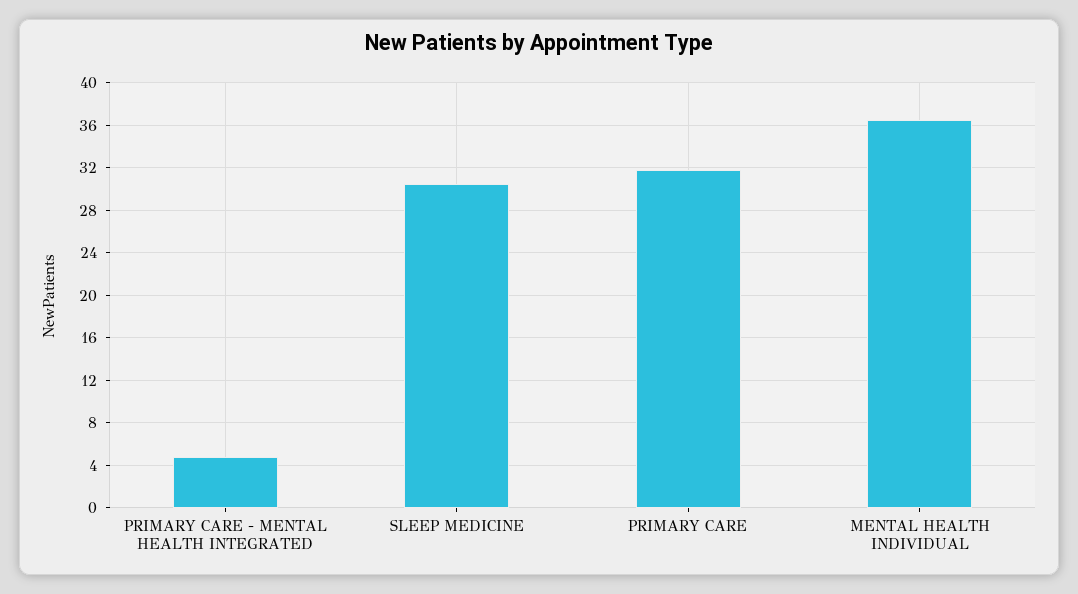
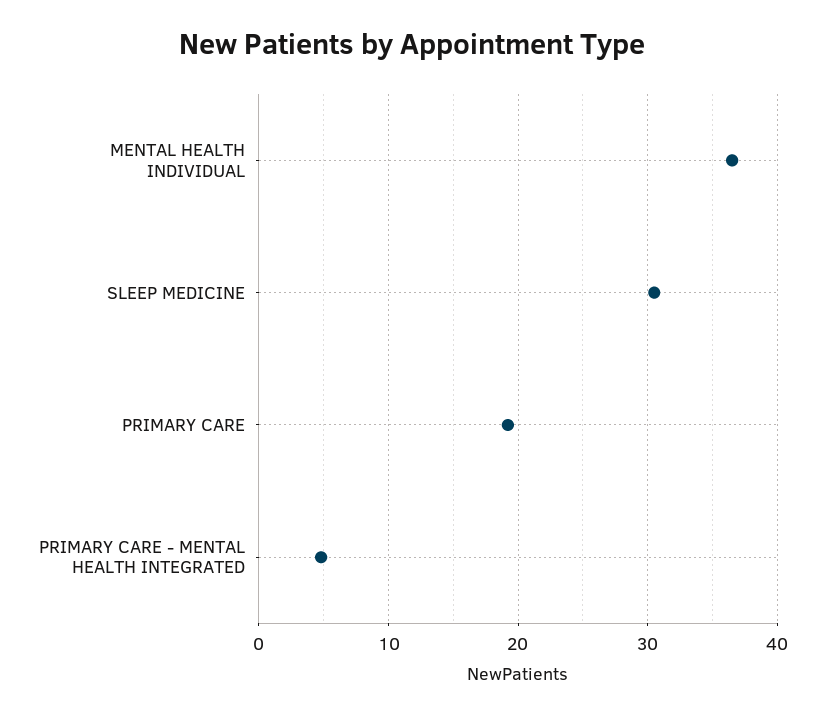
  {
    "PRIMARY CARE - MENTAL HEALTH INTEGRATED": 5,
    "SLEEP MEDICINE": 31,
-   "PRIMARY CARE": 32,
+   "PRIMARY CARE": 19,
    "MENTAL HEALTH INDIVIDUAL": 37
  }

